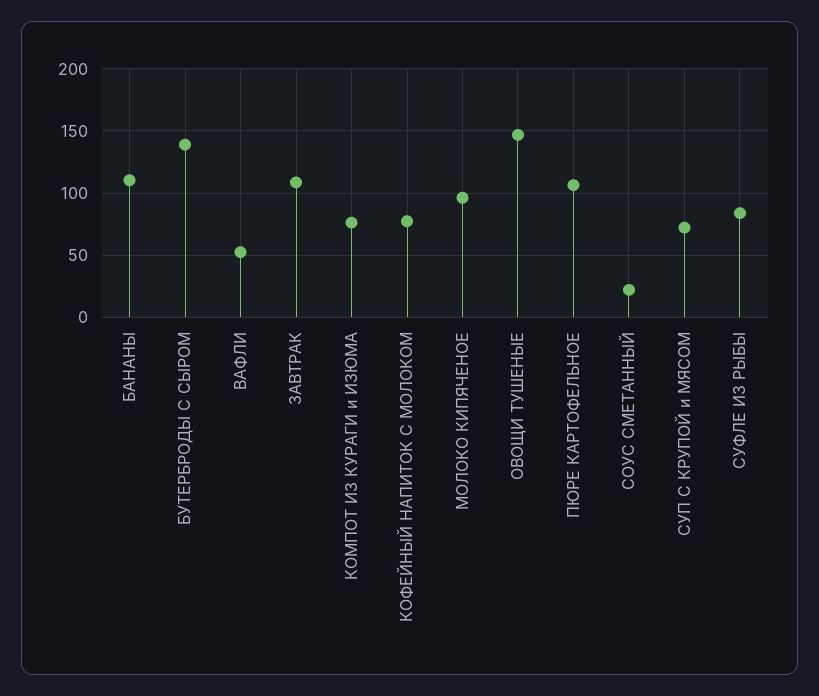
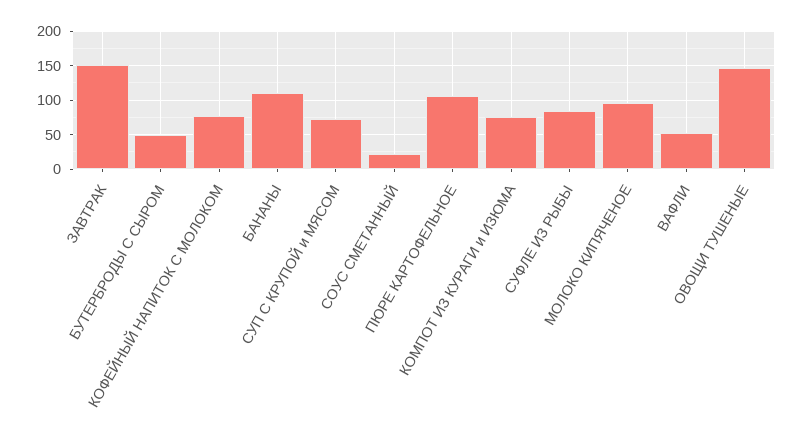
  {
    "БАНАНЫ": 110,
-   "БУТЕРБРОДЫ С СЫРОМ": 140,
+   "БУТЕРБРОДЫ С СЫРОМ": 50,
    "ВАФЛИ": 55,
-   "ЗАВТРАК": 110,
+   "ЗАВТРАК": 150,
    "КОМПОТ ИЗ КУРАГИ и ИЗЮМА": 75,
    "КОФЕЙНЫЙ НАПИТОК С МОЛОКОМ": 75,
    "МОЛОКО КИПЯЧЕНОЕ": 95,
    "ОВОЩИ ТУШЕНЫЕ": 145,
    "ПЮРЕ КАРТОФЕЛЬНОЕ": 105,
    "СОУС СМЕТАННЫЙ": 20,
    "СУП С КРУПОЙ и МЯСОМ": 70,
    "СУФЛЕ ИЗ РЫБЫ": 85
  }

